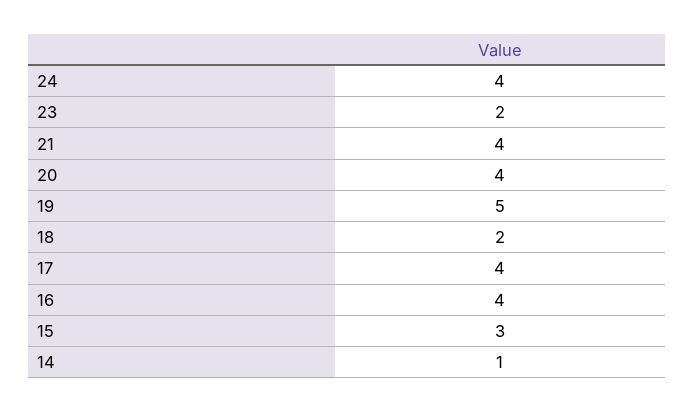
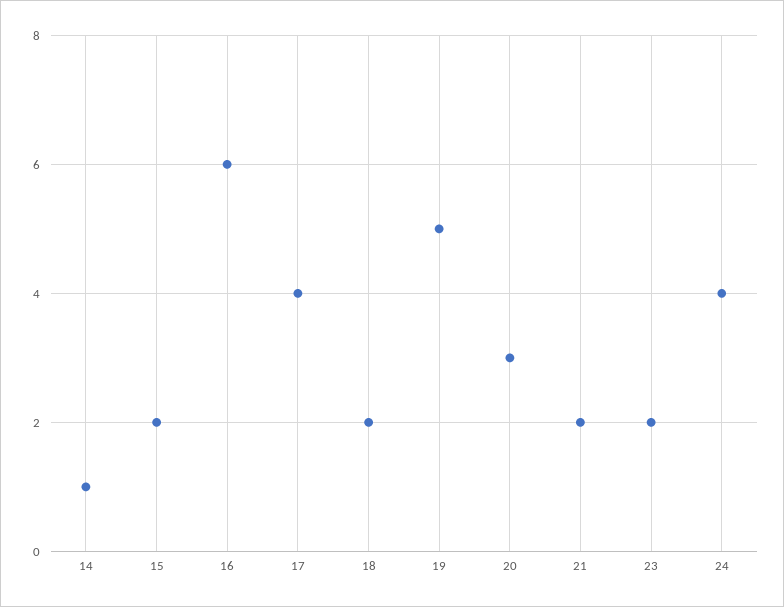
  {
    "24": 4,
    "23": 2,
-   "21": 4,
+   "21": 2,
-   "20": 4,
+   "20": 3,
    "19": 5,
    "18": 2,
    "17": 4,
-   "16": 4,
+   "16": 6,
-   "15": 3,
+   "15": 2,
    "14": 1
  }

